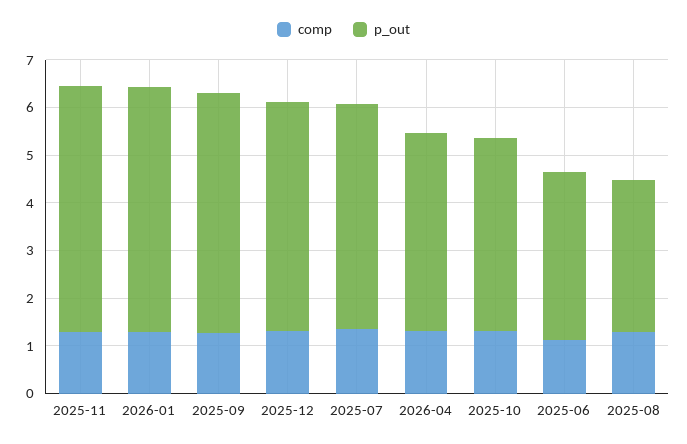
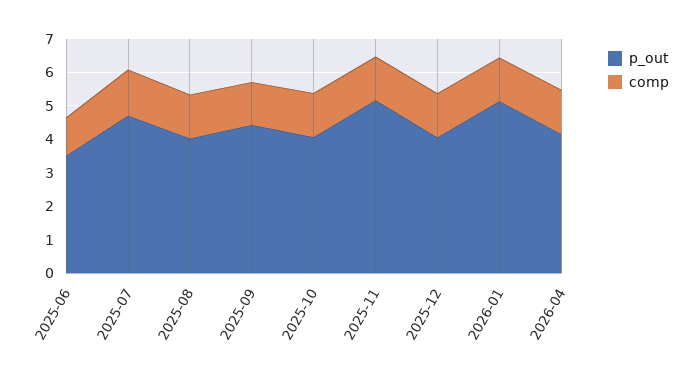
  {
    "comp": {
      "2025-11": 1.2,
      "2026-01": 1.2,
      "2025-09": 1.2,
      "2025-12": 1.4,
      "2025-07": 1.4,
      "2026-04": 1.4,
      "2025-10": 1.4,
      "2025-06": 1.2,
      "2025-08": 1.2
    },
    "p_out": {
      "2025-11": 5.2,
      "2026-01": 5.2,
-     "2025-09": 5,
+     "2025-09": 4.5,
-     "2025-12": 4.8,
+     "2025-12": 4,
      "2025-07": 4.8,
      "2026-04": 4.2,
      "2025-10": 4,
      "2025-06": 3.6,
-     "2025-08": 3.2
+     "2025-08": 4
    }
  }

